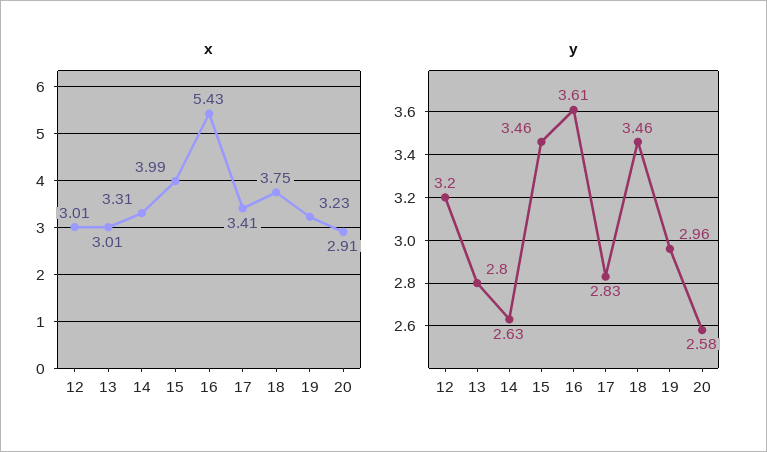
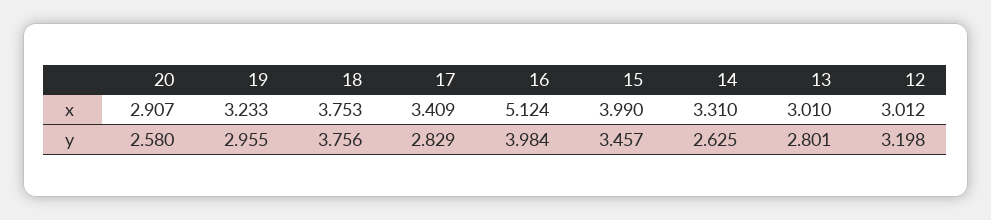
  {
    "x": {
      "12": 3.012,
      "13": 3.01,
      "14": 3.31,
      "15": 3.99,
-     "16": 5.43,
+     "16": 5.124,
      "17": 3.409,
      "18": 3.753,
      "19": 3.233,
      "20": 2.907
    },
    "y": {
      "12": 3.198,
      "13": 2.801,
      "14": 2.625,
      "15": 3.457,
-     "16": 3.61,
+     "16": 3.984,
      "17": 2.829,
-     "18": 3.46,
+     "18": 3.756,
      "19": 2.955,
      "20": 2.58
    }
  }

